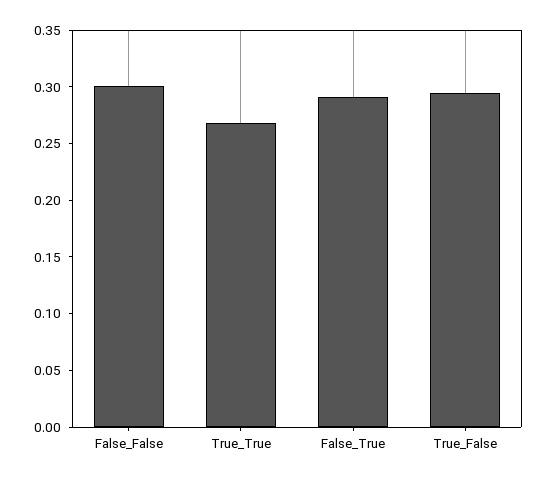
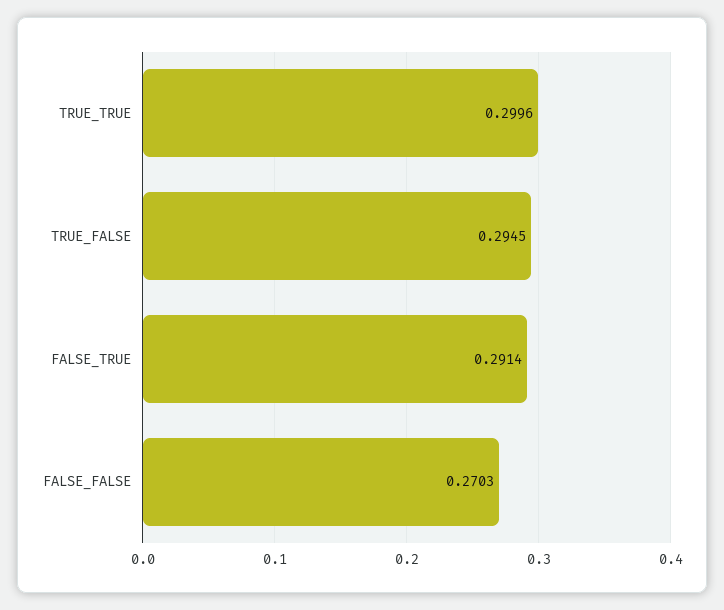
  {
-   "False_False": 0.3,
+   "False_False": 0.2703,
-   "True_True": 0.27,
+   "True_True": 0.2996,
    "False_True": 0.2914,
    "True_False": 0.2945
  }

